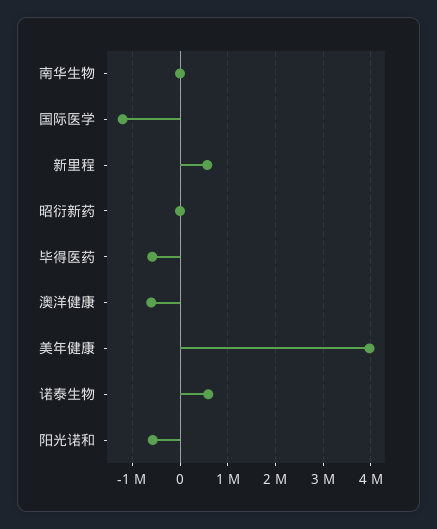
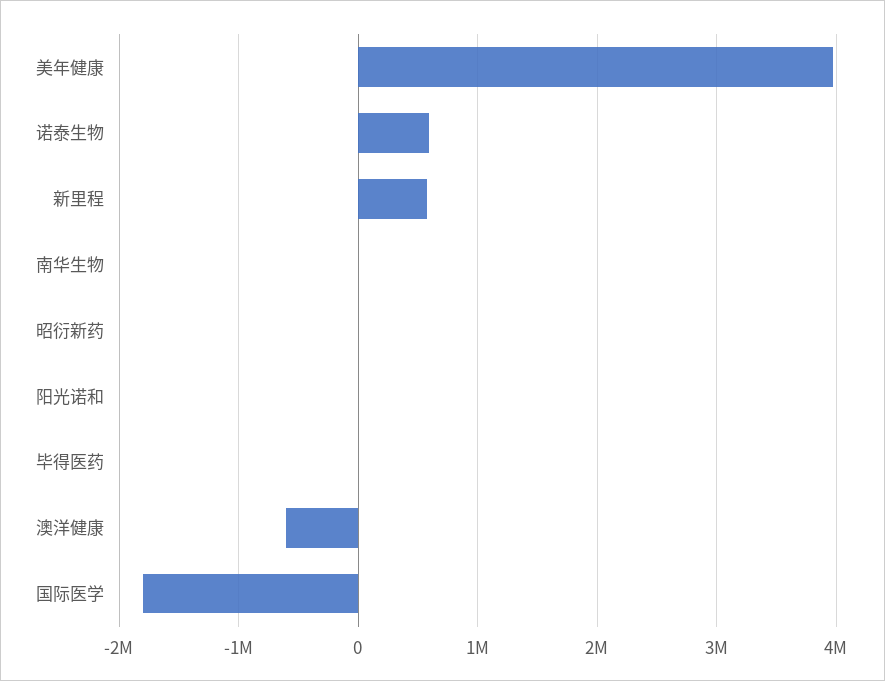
  {
    "南华生物": 0,
-   "国际医学": -1200000,
+   "国际医学": -1800000,
    "新里程": 600000,
    "昭衍新药": 0,
-   "毕得医药": -600000,
+   "毕得医药": 0,
    "澳洋健康": -600000,
    "美年健康": 4000000,
    "诺泰生物": 600000,
-   "阳光诺和": -600000
+   "阳光诺和": 0
  }

